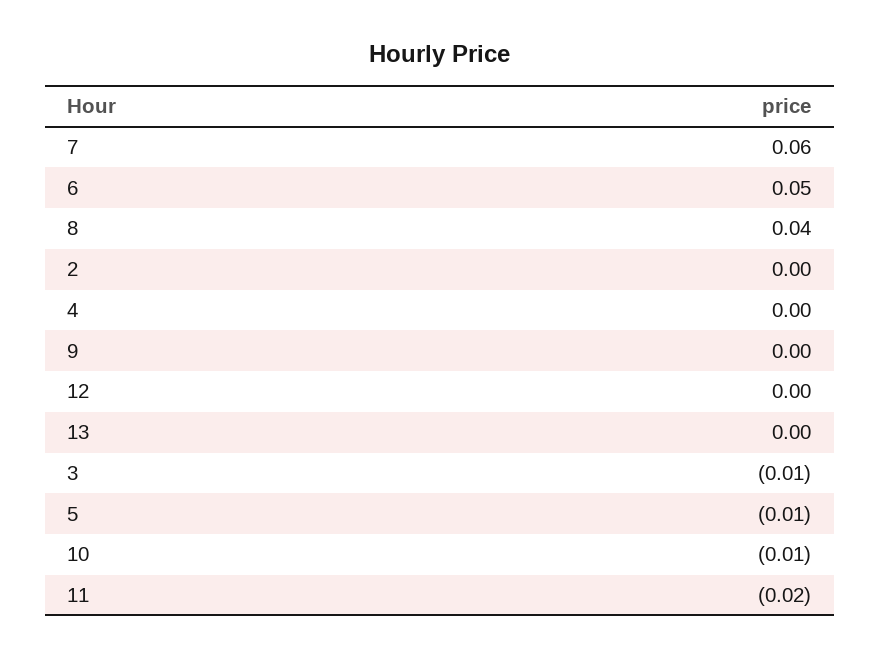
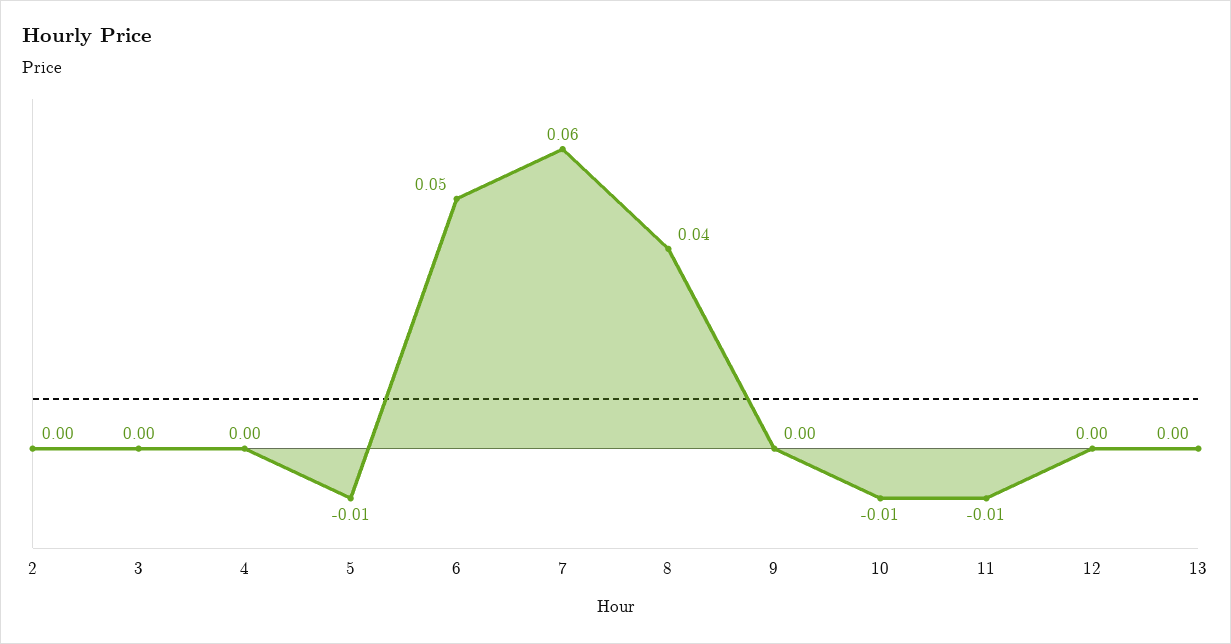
  {
    "7": 0.06,
    "6": 0.05,
    "8": 0.04,
    "2": 0,
    "4": 0,
    "9": 0,
    "12": 0,
    "13": 0,
-   "3": -0.01,
+   "3": 0,
    "5": -0.01,
    "10": -0.01,
-   "11": -0.02
+   "11": -0.01
  }

